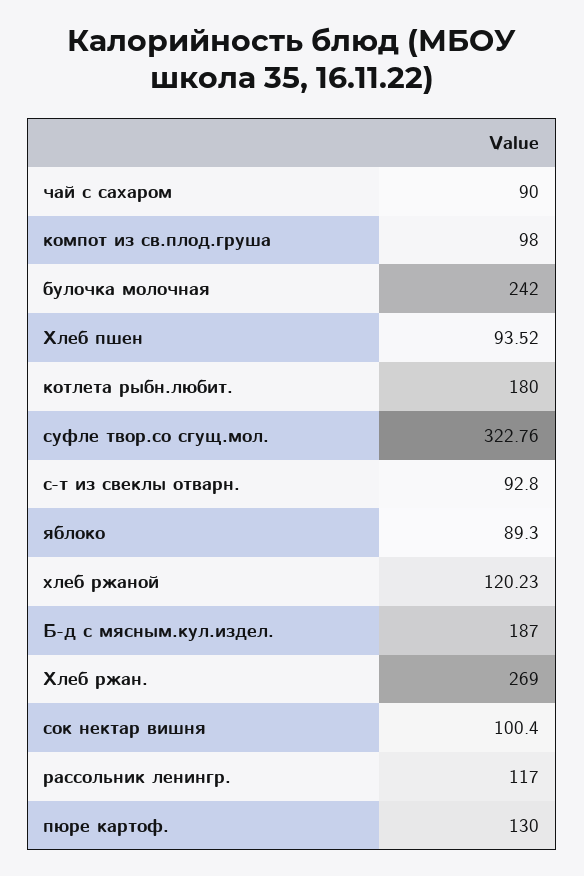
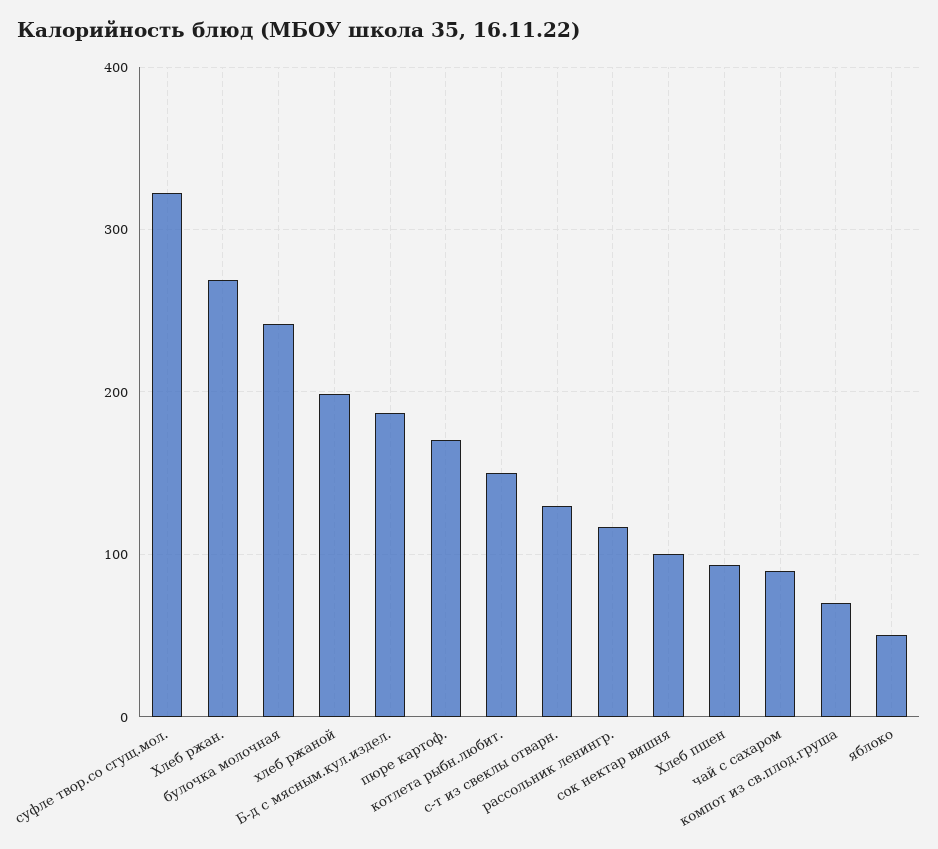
  {
    "чай с сахаром": 90,
-   "компот из св.плод.груша": 98,
+   "компот из св.плод.груша": 70,
    "булочка молочная": 242,
    "Хлеб пшен": 93.52,
-   "котлета рыбн.любит.": 180,
+   "котлета рыбн.любит.": 150,
    "суфле твор.со сгущ.мол.": 322.76,
-   "с-т из свеклы отварн.": 92.8,
+   "с-т из свеклы отварн.": 130,
-   "яблоко": 89.3,
+   "яблоко": 50,
-   "хлеб ржаной": 120.23,
+   "хлеб ржаной": 200,
    "Б-д с мясным.кул.издел.": 187,
    "Хлеб ржан.": 269,
    "сок нектар вишня": 100.4,
    "рассольник ленингр.": 117,
-   "пюре картоф.": 130
+   "пюре картоф.": 170
  }

